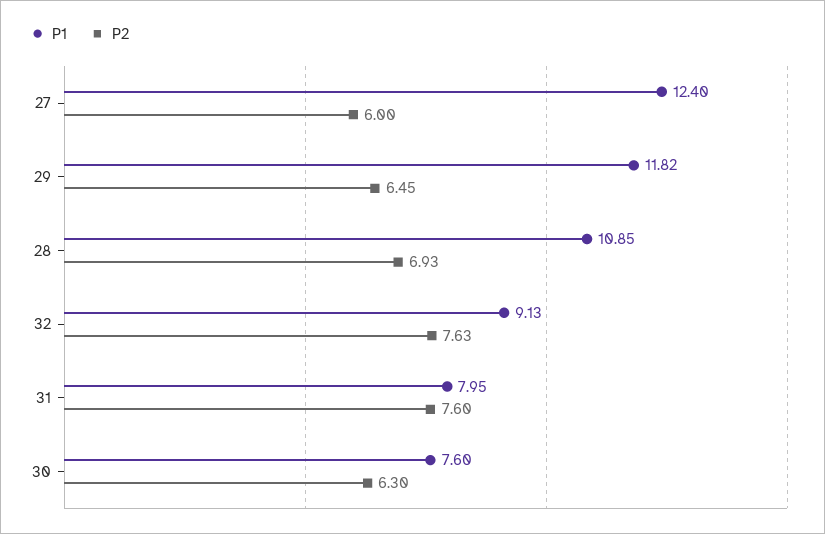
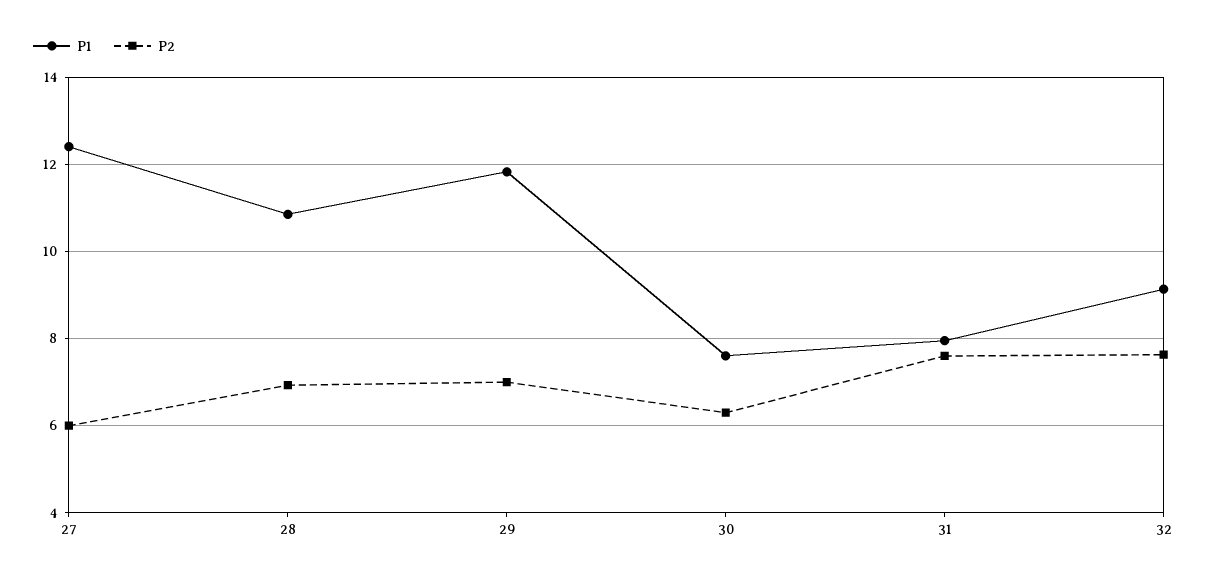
  {
    "P1": {
      "27": 12.4,
      "29": 11.82,
      "28": 10.85,
      "32": 9.13,
      "31": 7.95,
      "30": 7.6
    },
    "P2": {
      "27": 6,
-     "29": 6.45,
+     "29": 7,
      "28": 6.93,
      "32": 7.63,
      "31": 7.6,
      "30": 6.3
    }
  }

